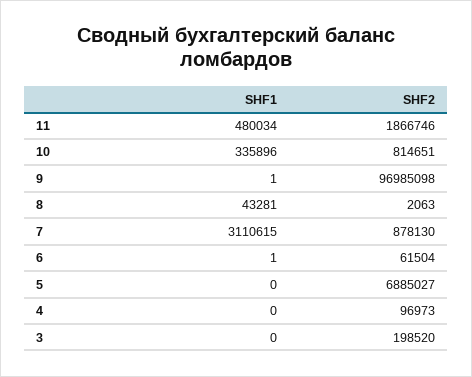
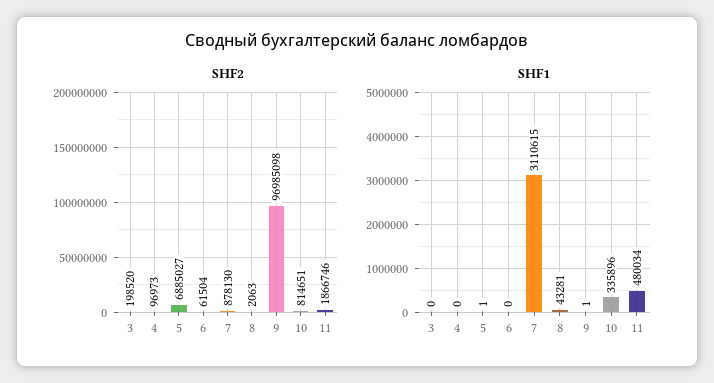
  {
    "SHF1": {
      "11": 480034,
      "10": 335896,
      "9": 1,
      "8": 43281,
      "7": 3110615,
-     "6": 1,
+     "6": 0,
-     "5": 0,
+     "5": 1,
      "4": 0,
      "3": 0
    },
    "SHF2": {
      "11": 1866746,
      "10": 814651,
      "9": 96985098,
      "8": 2063,
      "7": 878130,
      "6": 61504,
      "5": 6885027,
      "4": 96973,
      "3": 198520
    }
  }

